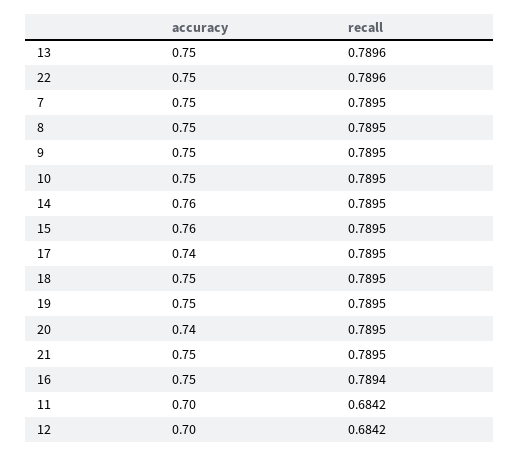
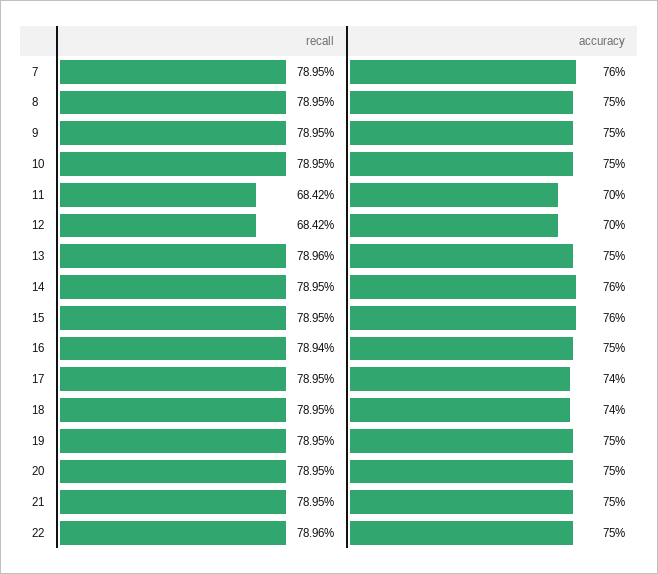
  {
    "accuracy": {
      "13": 0.75,
      "22": 0.75,
-     "7": 0.75,
+     "7": 0.76,
      "8": 0.75,
      "9": 0.75,
      "10": 0.75,
      "14": 0.76,
      "15": 0.76,
      "17": 0.74,
-     "18": 0.75,
+     "18": 0.74,
      "19": 0.75,
-     "20": 0.74,
+     "20": 0.75,
      "21": 0.75,
      "16": 0.75,
      "11": 0.7,
      "12": 0.7
    },
    "recall": {
      "13": 0.7896,
      "22": 0.7896,
      "7": 0.7895,
      "8": 0.7895,
      "9": 0.7895,
      "10": 0.7895,
      "14": 0.7895,
      "15": 0.7895,
      "17": 0.7895,
      "18": 0.7895,
      "19": 0.7895,
      "20": 0.7895,
      "21": 0.7895,
      "16": 0.7894,
      "11": 0.6842,
      "12": 0.6842
    }
  }

